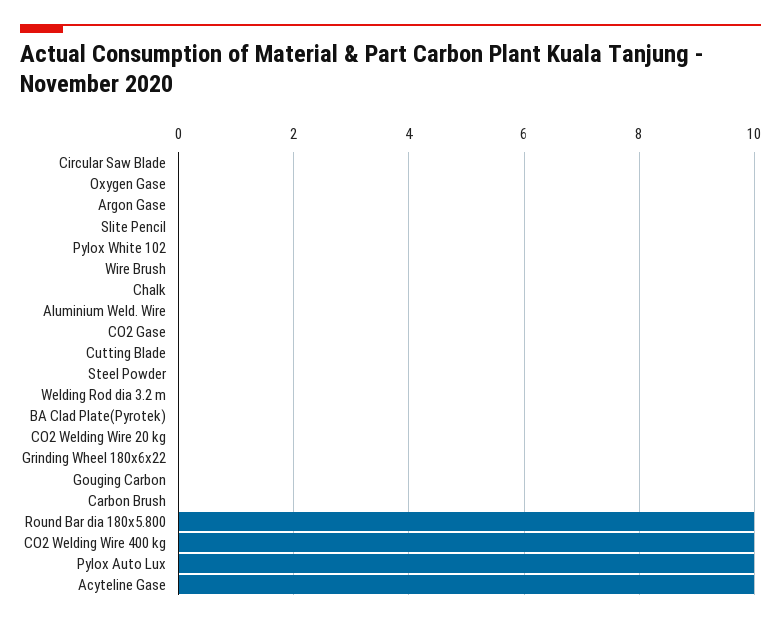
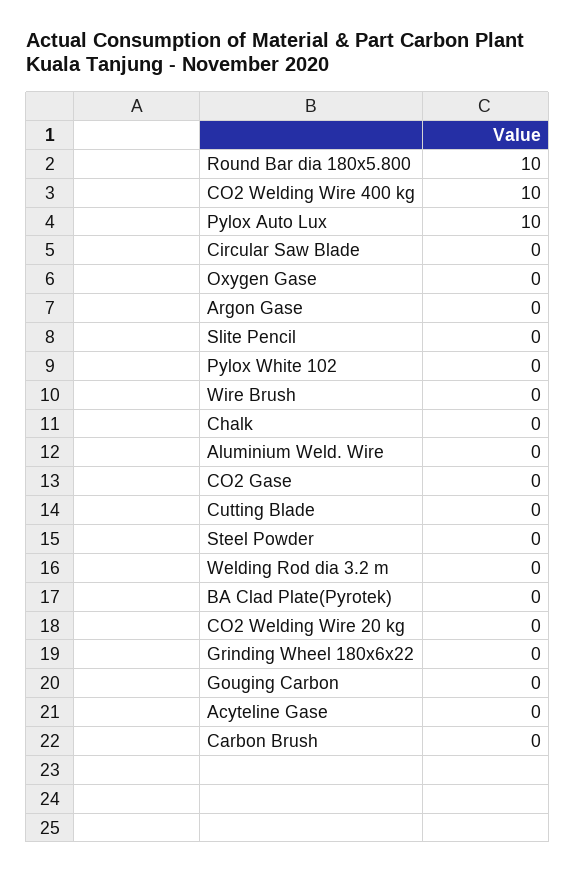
  {
    "Circular Saw Blade": 0,
    "Oxygen Gase": 0,
    "Argon Gase": 0,
    "Slite Pencil": 0,
    "Pylox White 102": 0,
    "Wire Brush": 0,
    "Chalk": 0,
    "Aluminium Weld. Wire": 0,
    "CO2 Gase": 0,
    "Cutting Blade": 0,
    "Steel Powder": 0,
    "Welding Rod dia 3.2 m": 0,
    "BA Clad Plate(Pyrotek)": 0,
    "CO2 Welding Wire 20 kg": 0,
    "Grinding Wheel 180x6x22": 0,
    "Gouging Carbon": 0,
    "Carbon Brush": 0,
    "Round Bar dia 180x5.800": 10,
    "CO2 Welding Wire 400 kg": 10,
    "Pylox Auto Lux": 10,
-   "Acyteline Gase": 10
+   "Acyteline Gase": 0
  }

